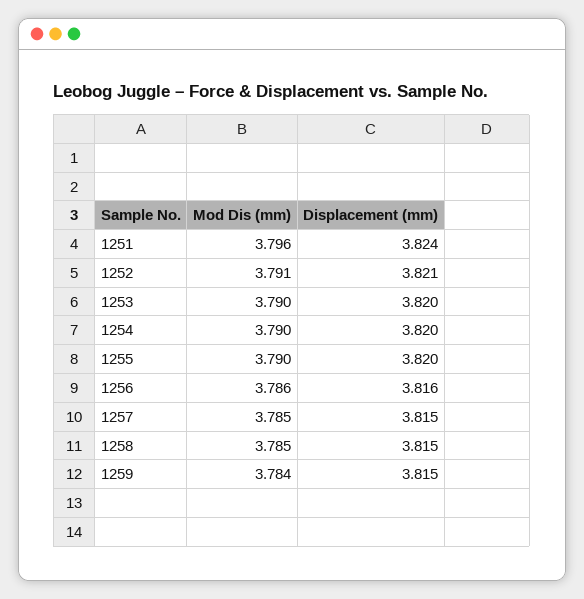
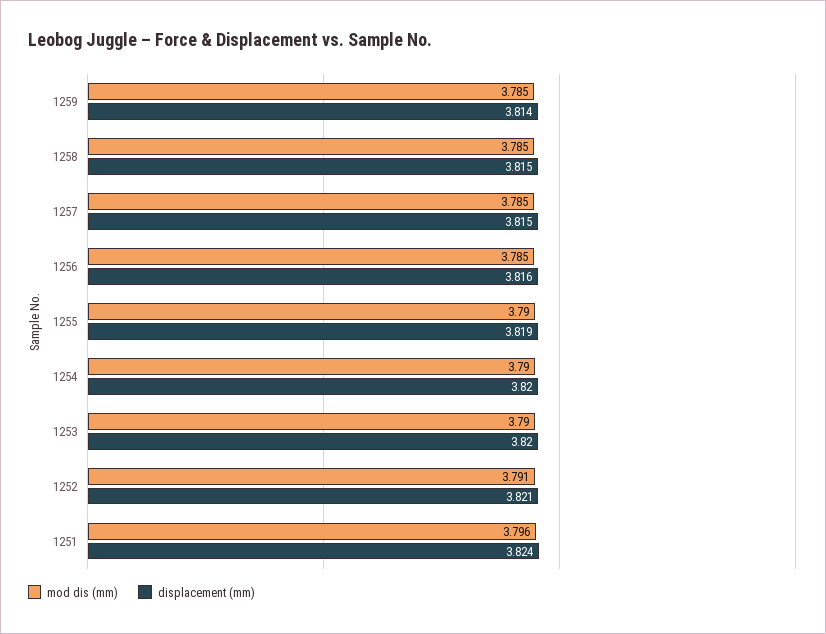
  {
    "Mod Dis (mm)": {
      "1251": 3.796,
      "1252": 3.791,
      "1253": 3.79,
      "1254": 3.79,
      "1255": 3.79,
-     "1256": 3.786,
+     "1256": 3.785,
      "1257": 3.785,
      "1258": 3.785,
-     "1259": 3.784
+     "1259": 3.785
    },
    "Displacement (mm)": {
      "1251": 3.824,
      "1252": 3.821,
      "1253": 3.82,
      "1254": 3.82,
-     "1255": 3.82,
+     "1255": 3.819,
      "1256": 3.816,
      "1257": 3.815,
      "1258": 3.815,
-     "1259": 3.815
+     "1259": 3.814
    }
  }

